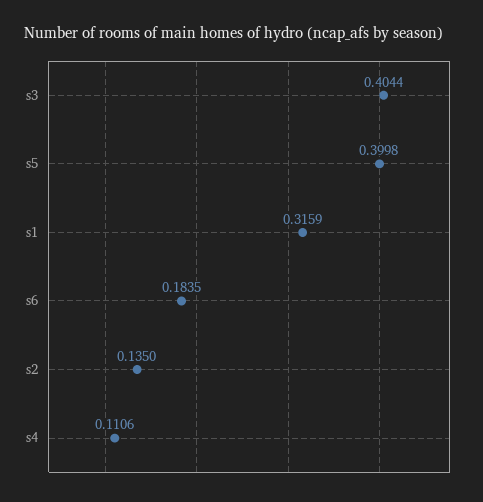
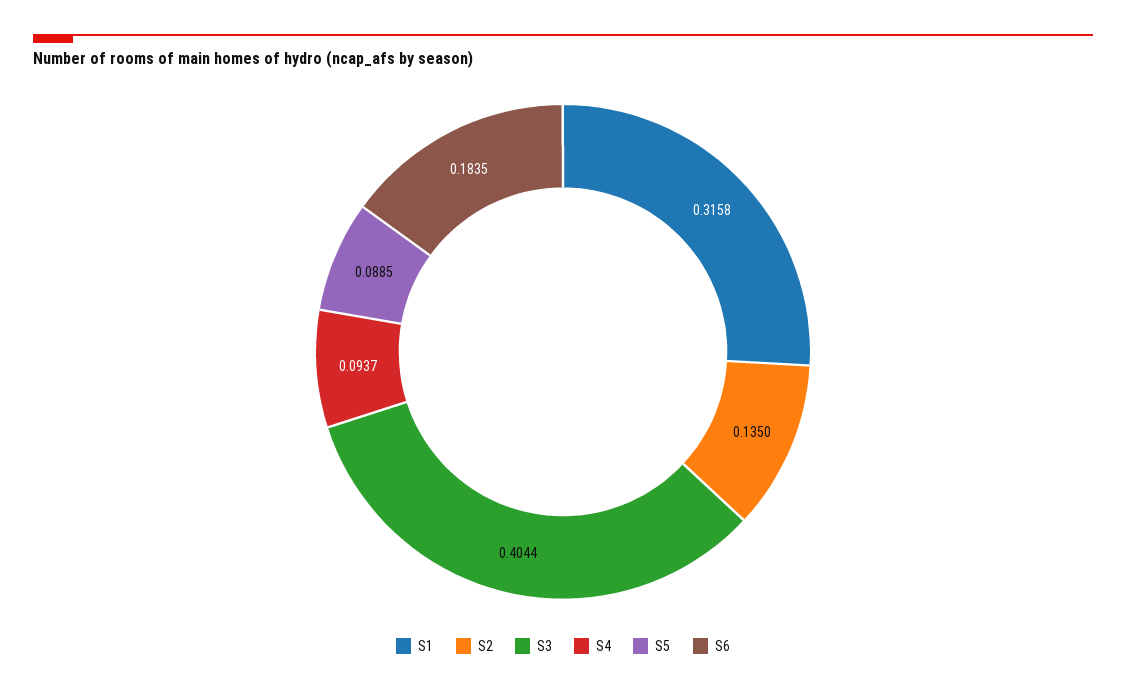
  {
    "s3": 0.4044,
-   "s5": 0.3998,
+   "s5": 0.0885,
-   "s1": 0.3159,
+   "s1": 0.3158,
    "s6": 0.1835,
    "s2": 0.135,
-   "s4": 0.1106
+   "s4": 0.0937
  }

